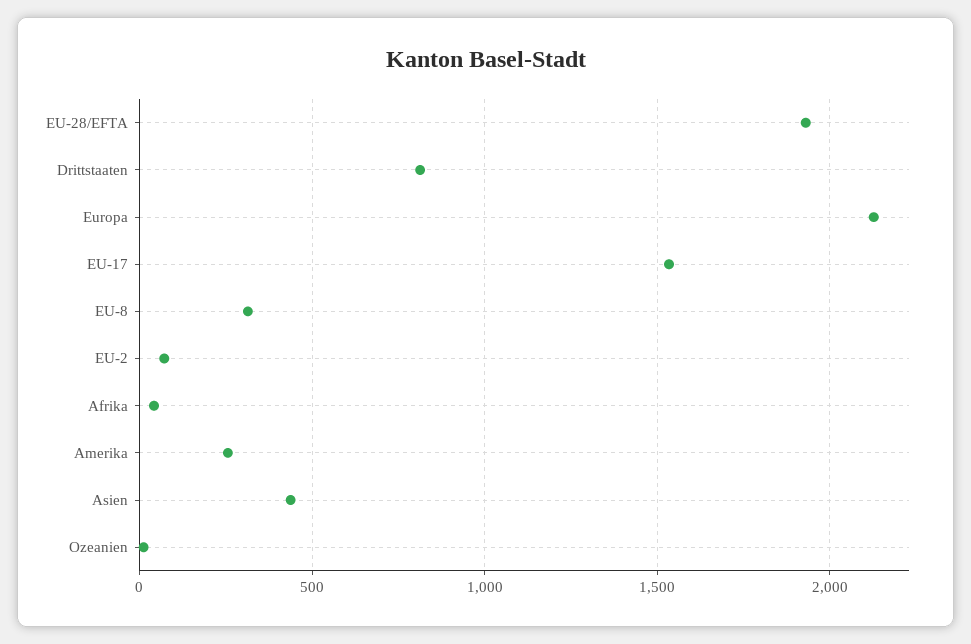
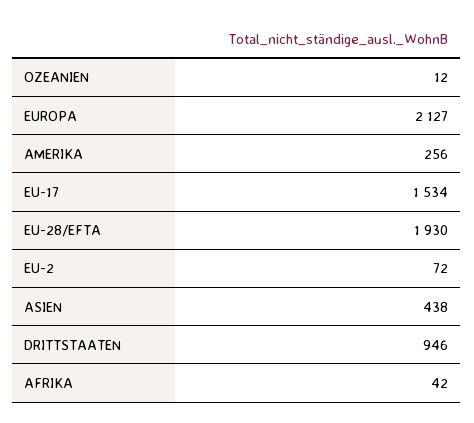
  {
    "EU-28/EFTA": 1930,
-   "Drittstaaten": 800,
+   "Drittstaaten": 946,
    "Europa": 2127,
    "EU-17": 1534,
-   "EU-8": 300,
    "EU-2": 72,
    "Afrika": 42,
    "Amerika": 256,
    "Asien": 438,
    "Ozeanien": 12
  }

